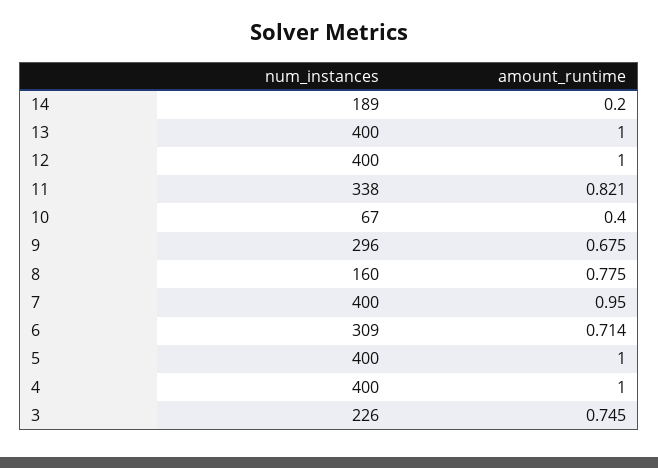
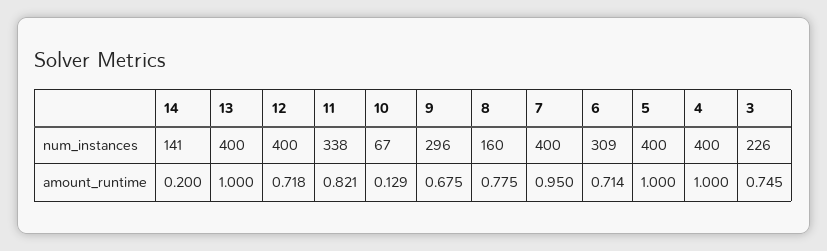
  {
    "num_instances": {
-     "14": 189,
+     "14": 141,
      "13": 400,
      "12": 400,
      "11": 338,
      "10": 67,
      "9": 296,
      "8": 160,
      "7": 400,
      "6": 309,
      "5": 400,
      "4": 400,
      "3": 226
    },
    "amount_runtime": {
      "14": 0.2,
      "13": 1,
-     "12": 1,
+     "12": 0.718,
      "11": 0.821,
-     "10": 0.4,
+     "10": 0.129,
      "9": 0.675,
      "8": 0.775,
      "7": 0.95,
      "6": 0.714,
      "5": 1,
      "4": 1,
      "3": 0.745
    }
  }

